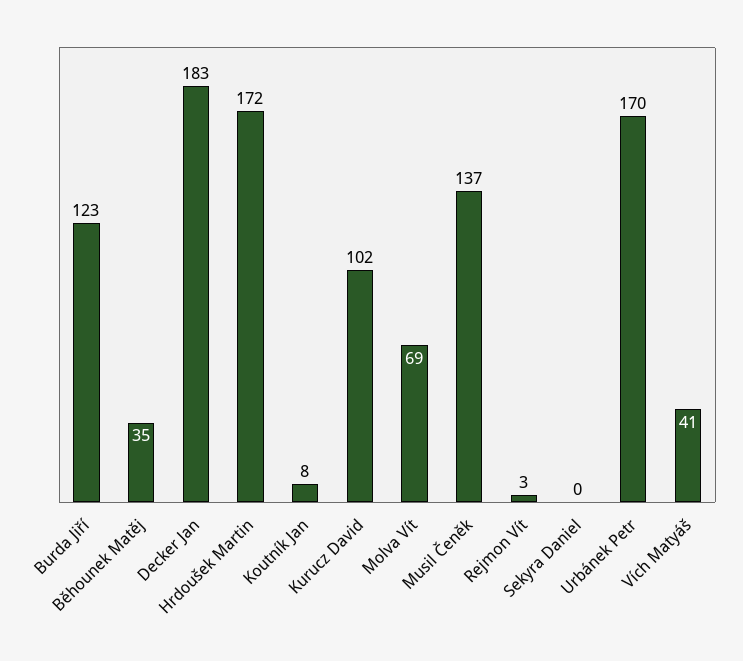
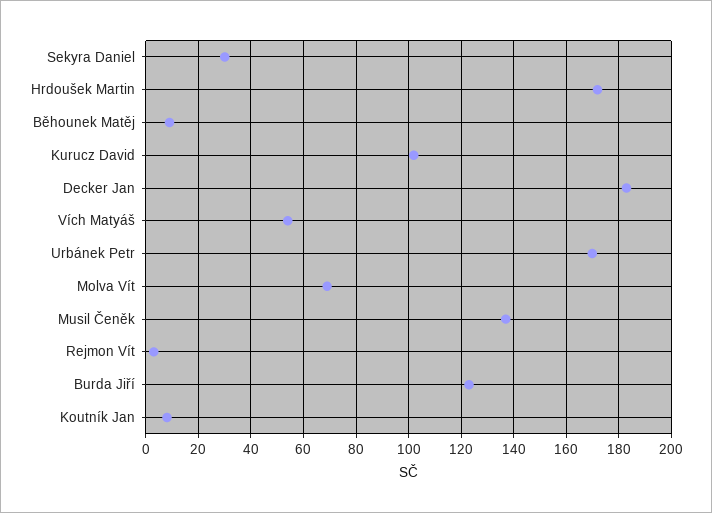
  {
    "Burda Jiří": 123,
-   "Běhounek Matěj": 35,
+   "Běhounek Matěj": 10,
    "Decker Jan": 183,
    "Hrdoušek Martin": 172,
    "Koutník Jan": 8,
    "Kurucz David": 102,
    "Molva Vít": 69,
    "Musil Čeněk": 137,
    "Rejmon Vít": 3,
-   "Sekyra Daniel": 0,
+   "Sekyra Daniel": 30,
    "Urbánek Petr": 170,
-   "Vích Matyáš": 41
+   "Vích Matyáš": 55
  }

